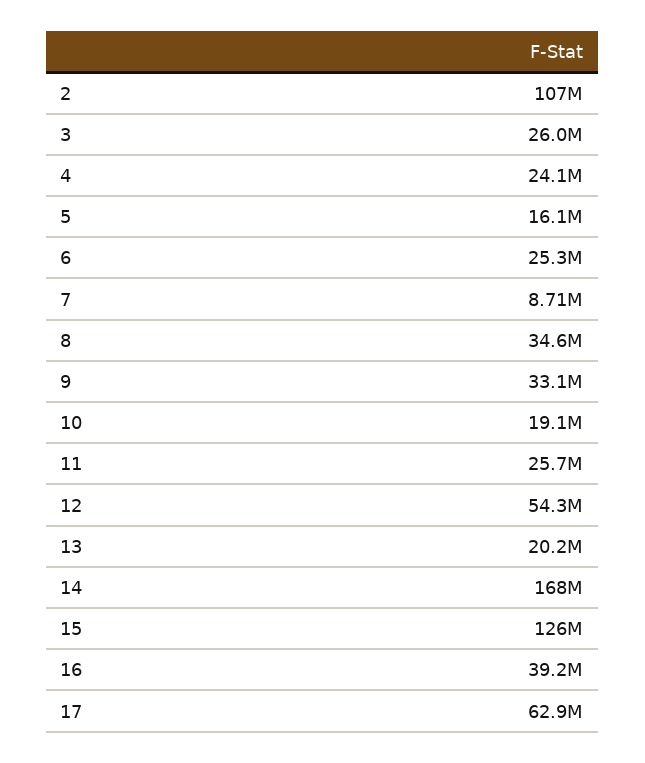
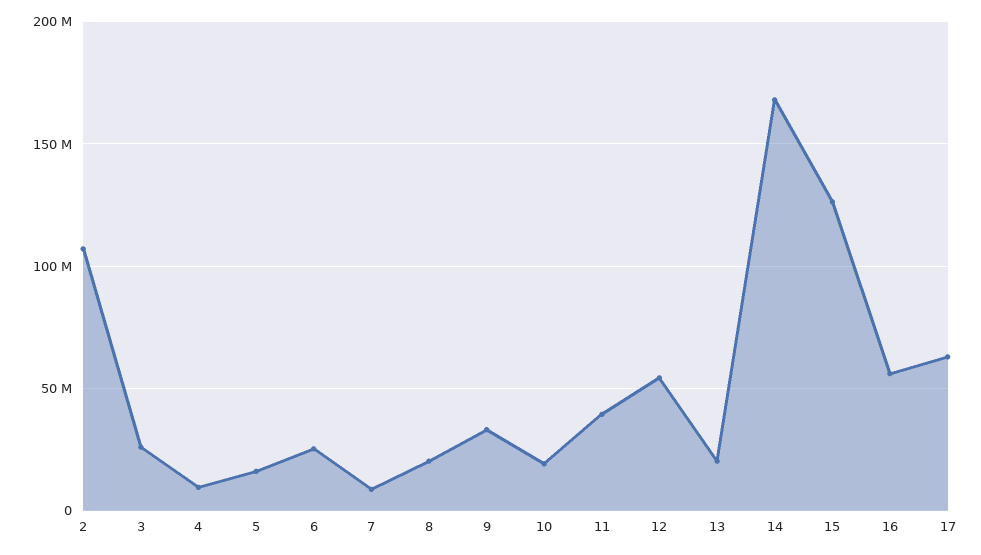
  {
    "2": 107000000,
    "3": 26000000,
-   "4": 24100000,
+   "4": 10000000,
    "5": 16100000,
    "6": 25300000,
    "7": 8710000,
-   "8": 34600000,
+   "8": 20000000,
    "9": 33100000,
    "10": 19100000,
-   "11": 25700000,
+   "11": 40000000,
    "12": 54300000,
    "13": 20200000,
    "14": 168000000,
    "15": 126000000,
-   "16": 39200000,
+   "16": 55000000,
    "17": 62900000
  }

